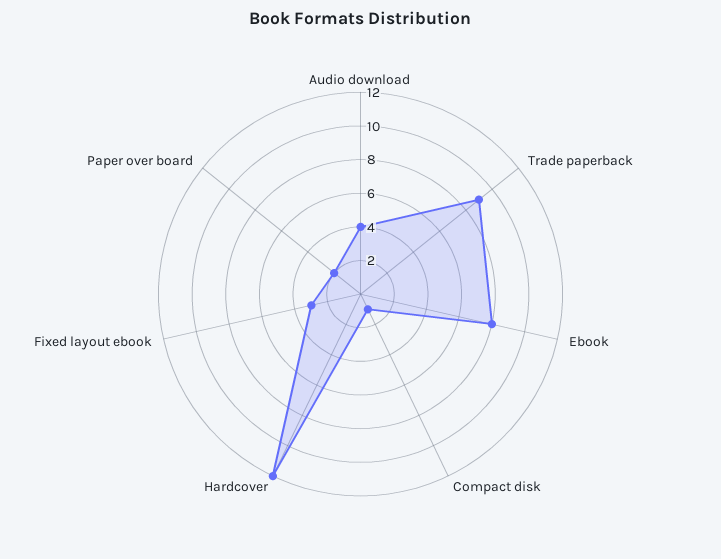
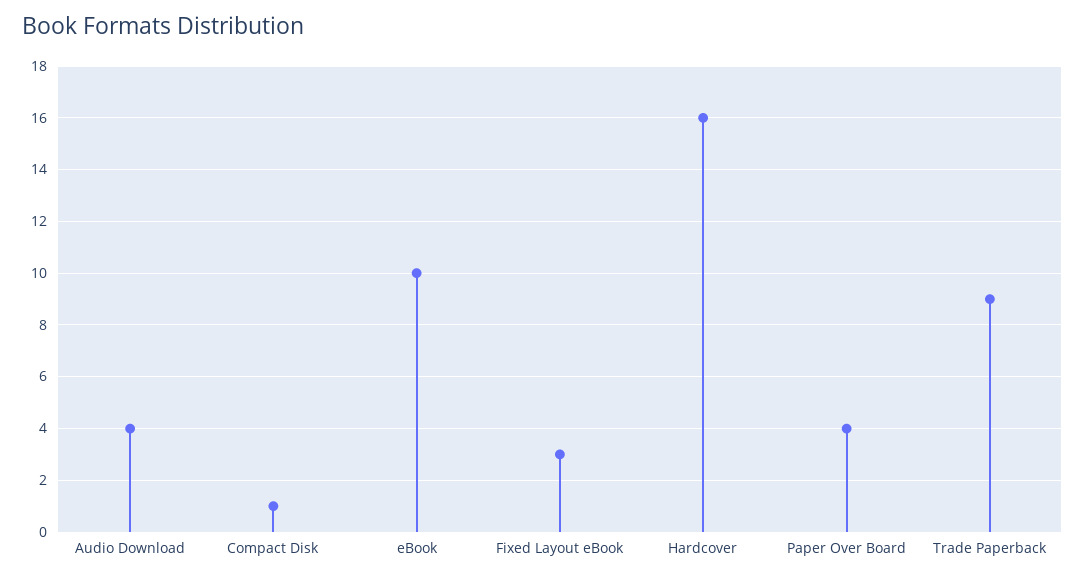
  {
    "Audio download": 4,
    "Trade paperback": 9,
-   "Ebook": 8,
+   "Ebook": 10,
    "Compact disk": 1,
-   "Hardcover": 12,
+   "Hardcover": 16,
    "Fixed layout ebook": 3,
-   "Paper over board": 2
+   "Paper over board": 4
  }

